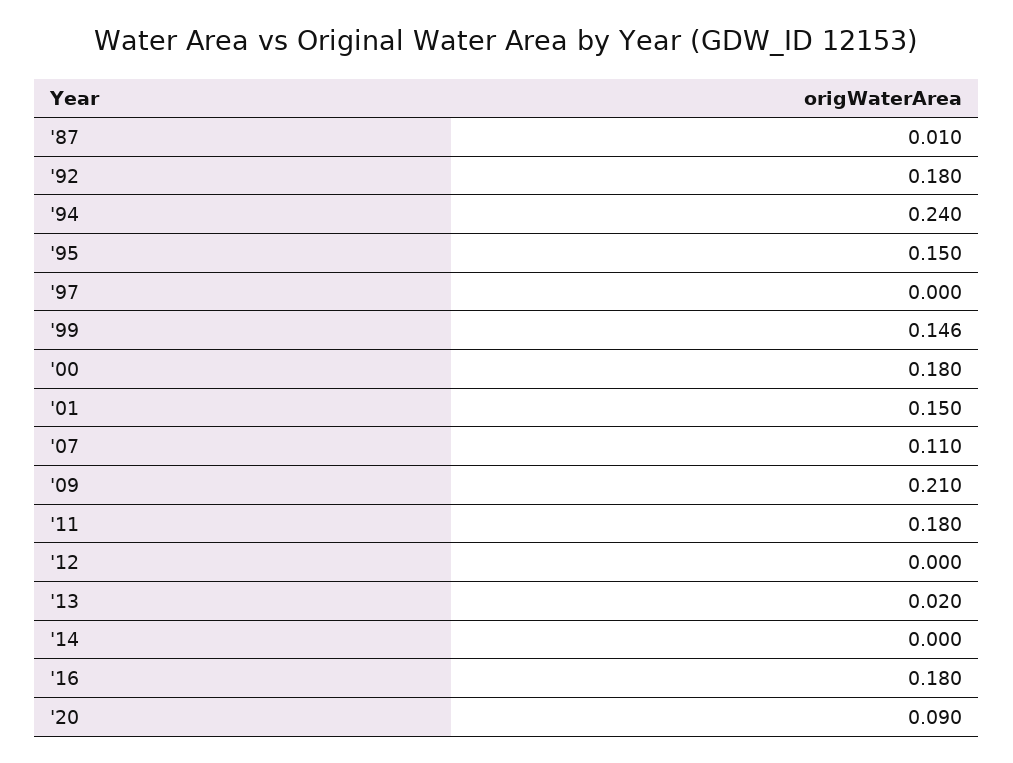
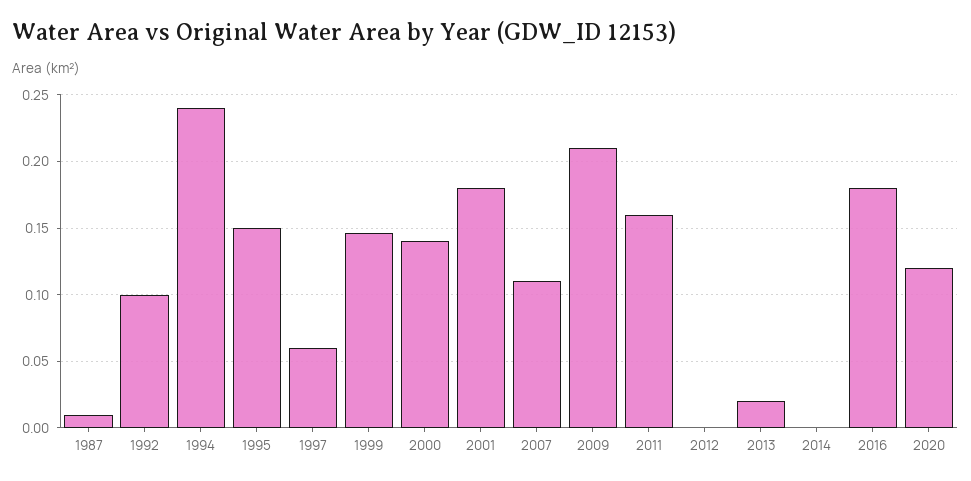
  {
    "'87": 0.01,
-   "'92": 0.18,
+   "'92": 0.1,
    "'94": 0.24,
    "'95": 0.15,
-   "'97": 0,
+   "'97": 0.06,
    "'99": 0.146,
-   "'00": 0.18,
+   "'00": 0.14,
-   "'01": 0.15,
+   "'01": 0.18,
    "'07": 0.11,
    "'09": 0.21,
-   "'11": 0.18,
+   "'11": 0.16,
    "'12": 0,
    "'13": 0.02,
    "'14": 0,
    "'16": 0.18,
-   "'20": 0.09
+   "'20": 0.12
  }

